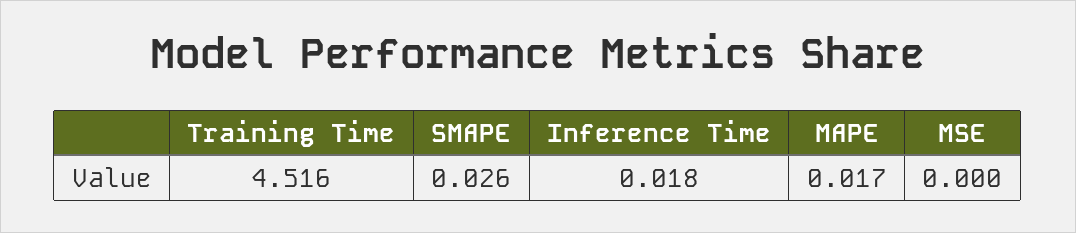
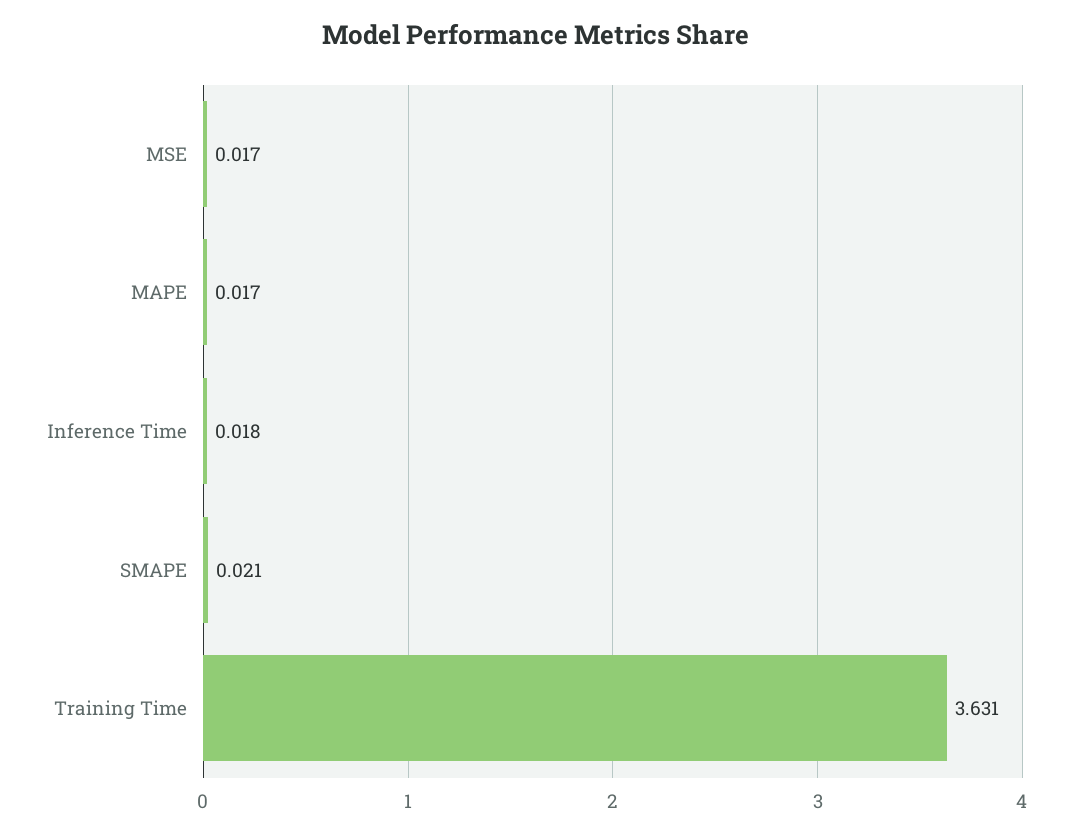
  {
-   "Training Time": 4.516,
+   "Training Time": 3.631,
-   "SMAPE": 0.026,
+   "SMAPE": 0.021,
    "Inference Time": 0.018,
    "MAPE": 0.017,
-   "MSE": 0
+   "MSE": 0.017
  }

